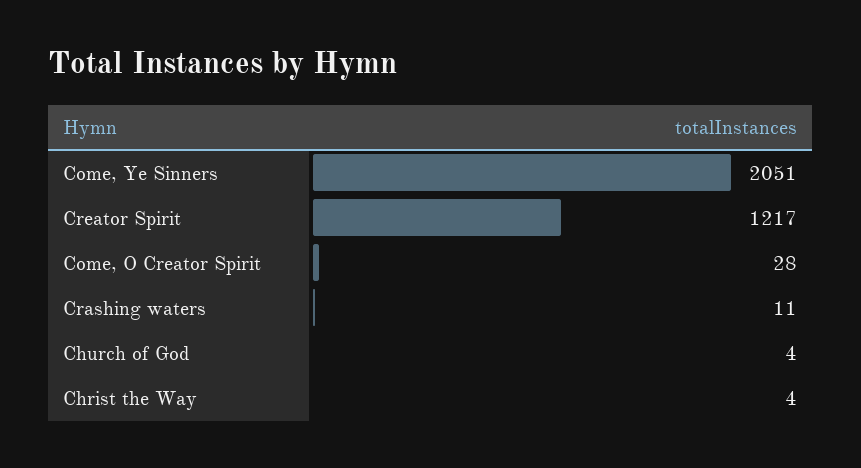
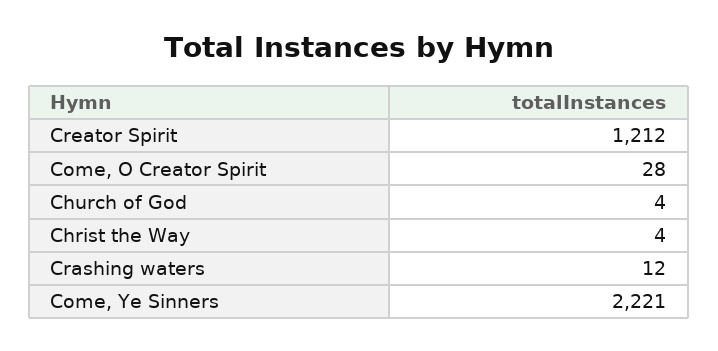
  {
-   "Come, Ye Sinners": 2051,
+   "Come, Ye Sinners": 2221,
-   "Creator Spirit": 1217,
+   "Creator Spirit": 1212,
    "Come, O Creator Spirit": 28,
-   "Crashing waters": 11,
+   "Crashing waters": 12,
    "Church of God": 4,
    "Christ the Way": 4
  }

